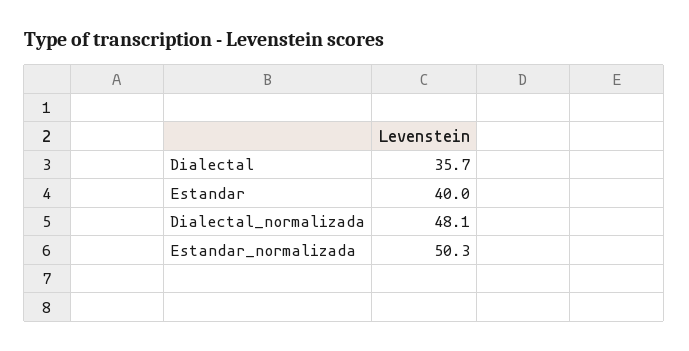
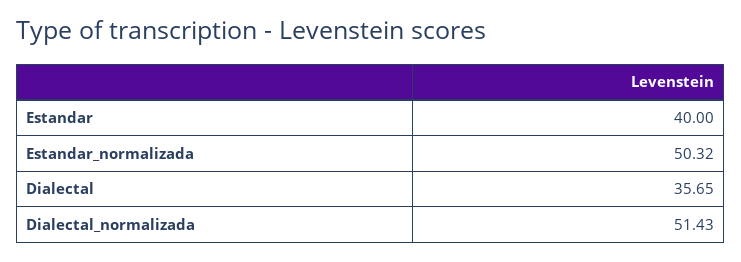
  {
    "Dialectal": 35.65,
    "Estandar": 40,
-   "Dialectal_normalizada": 48.1,
+   "Dialectal_normalizada": 51.43,
    "Estandar_normalizada": 50.32
  }

